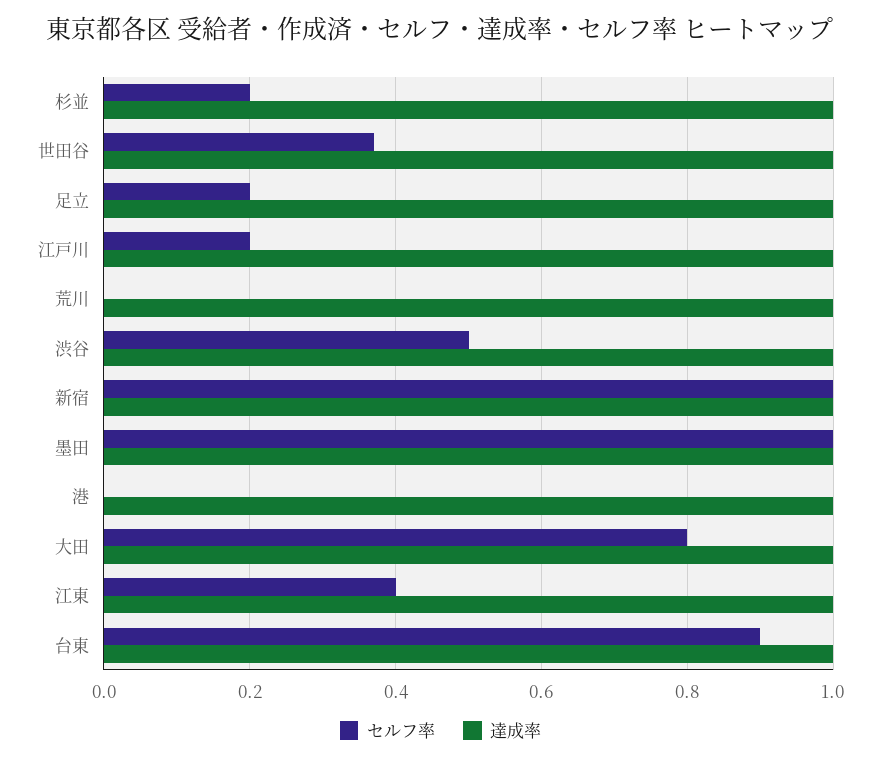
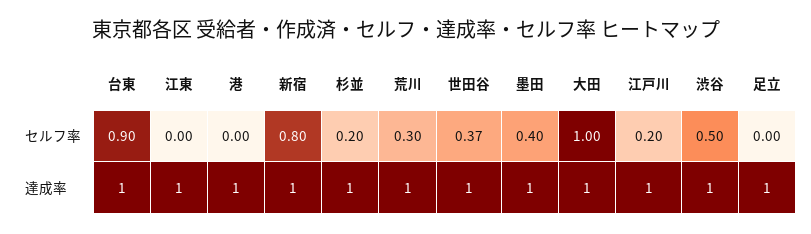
  {
    "セルフ率": {
      "杉並": 0.2,
      "世田谷": 0.37,
-     "足立": 0.2,
+     "足立": 0,
      "江戸川": 0.2,
-     "荒川": 0,
+     "荒川": 0.3,
      "渋谷": 0.5,
-     "新宿": 1,
+     "新宿": 0.8,
-     "墨田": 1,
+     "墨田": 0.4,
      "港": 0,
-     "大田": 0.8,
+     "大田": 1,
-     "江東": 0.4,
+     "江東": 0,
      "台東": 0.9
    },
    "達成率": {
      "杉並": 1,
      "世田谷": 1,
      "足立": 1,
      "江戸川": 1,
      "荒川": 1,
      "渋谷": 1,
      "新宿": 1,
      "墨田": 1,
      "港": 1,
      "大田": 1,
      "江東": 1,
      "台東": 1
    }
  }

